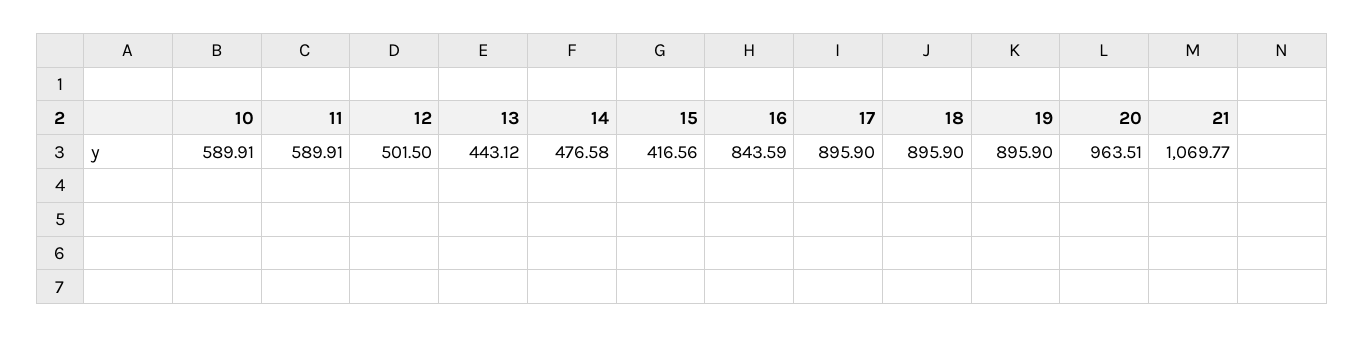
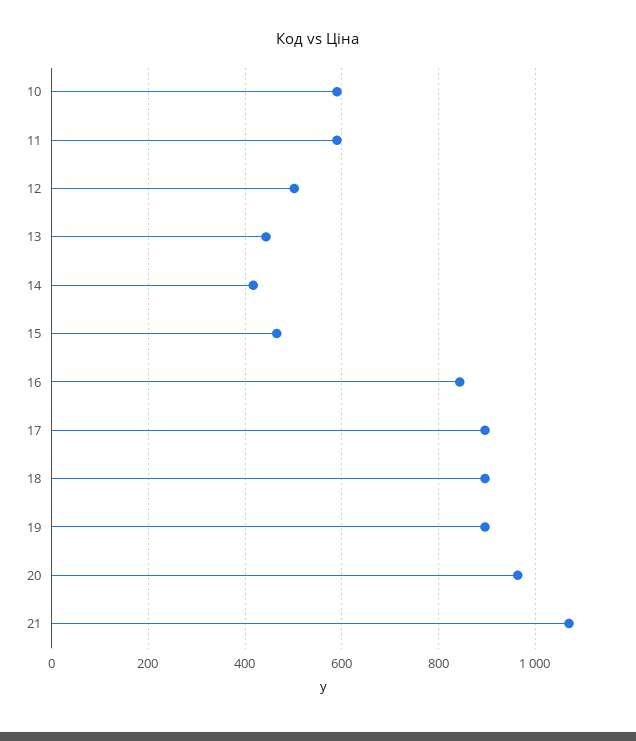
  {
    "10": 589.91,
    "11": 589.91,
    "12": 501.5,
    "13": 443.12,
-   "14": 476.58,
+   "14": 420,
-   "15": 416.56,
+   "15": 460,
    "16": 843.59,
    "17": 895.9,
    "18": 895.9,
    "19": 895.9,
    "20": 963.51,
    "21": 1069.77
  }

